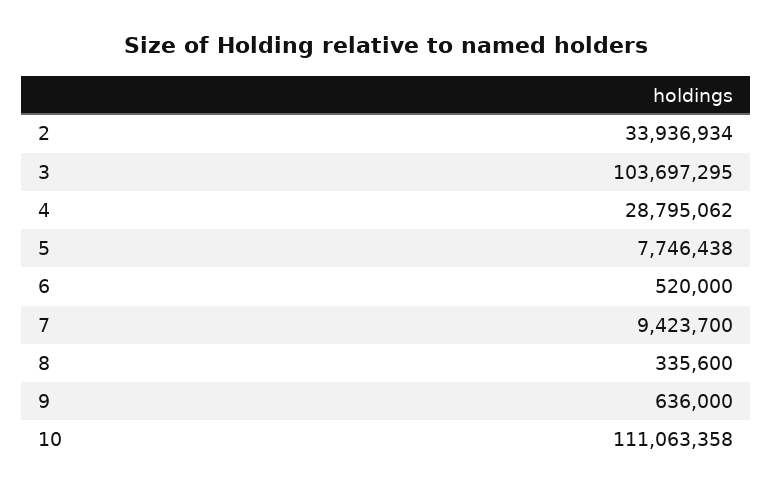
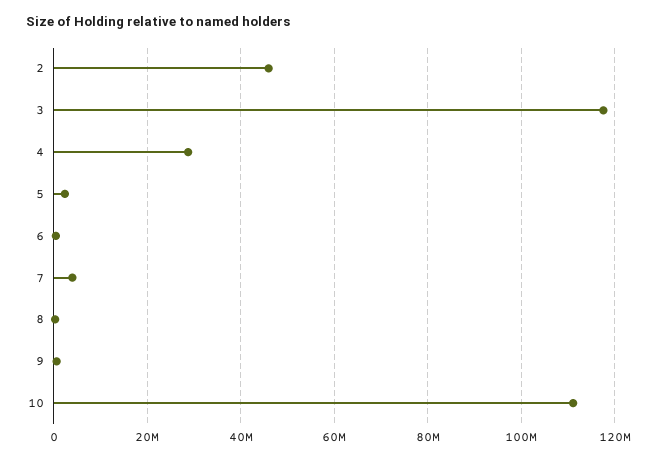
  {
-   "2": 33936934,
+   "2": 46000000,
-   "3": 103697295,
+   "3": 118000000,
    "4": 28795062,
-   "5": 7746438,
+   "5": 2000000,
    "6": 520000,
-   "7": 9423700,
+   "7": 4000000,
    "8": 335600,
    "9": 636000,
    "10": 111063358
  }

